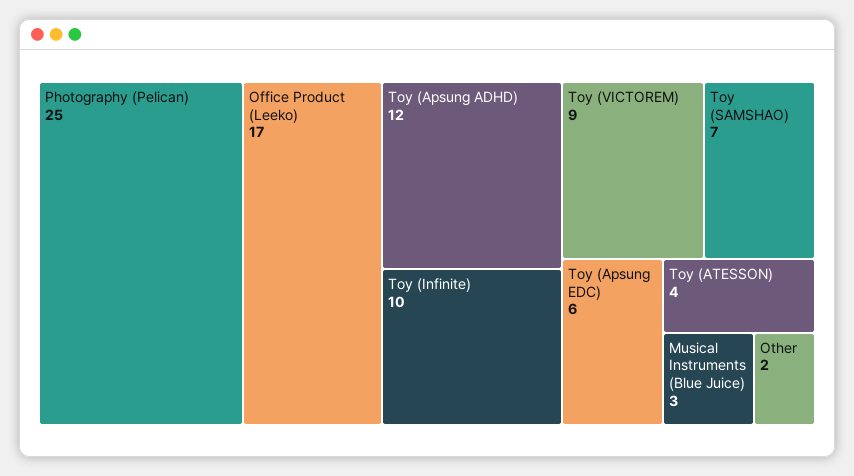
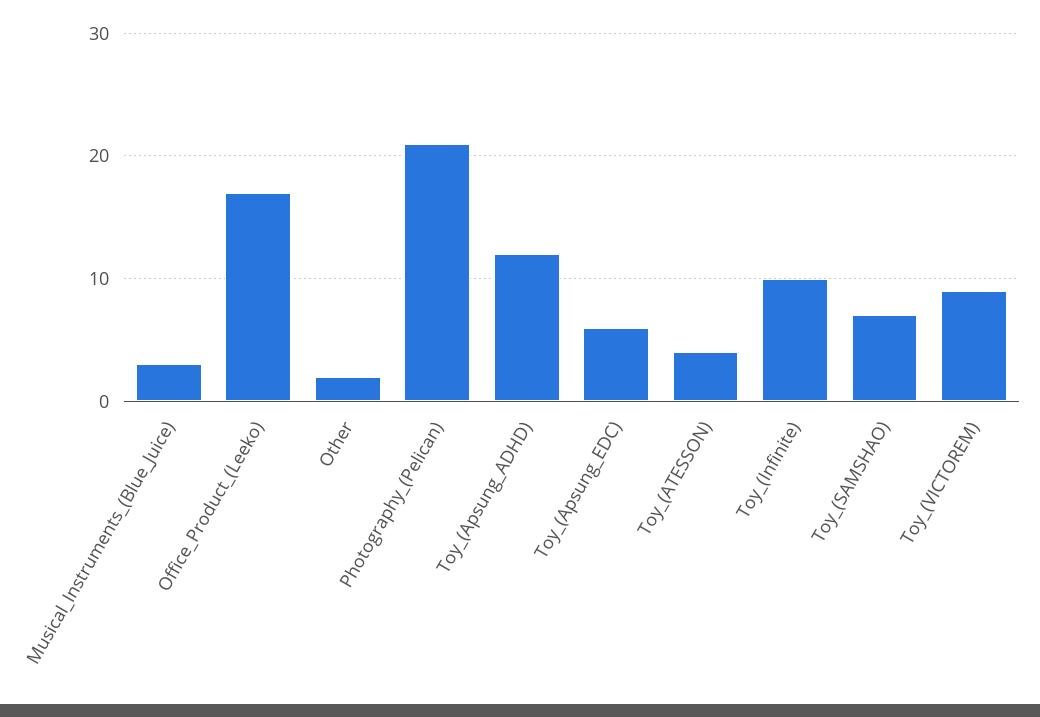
  {
-   "Photography (Pelican)": 25,
+   "Photography (Pelican)": 21,
    "Office Product (Leeko)": 17,
    "Toy (Apsung ADHD)": 12,
    "Toy (Infinite)": 10,
    "Toy (VICTOREM)": 9,
    "Toy (SAMSHAO)": 7,
    "Toy (Apsung EDC)": 6,
    "Toy (ATESSON)": 4,
    "Musical Instruments (Blue Juice)": 3,
    "Other": 2
  }

